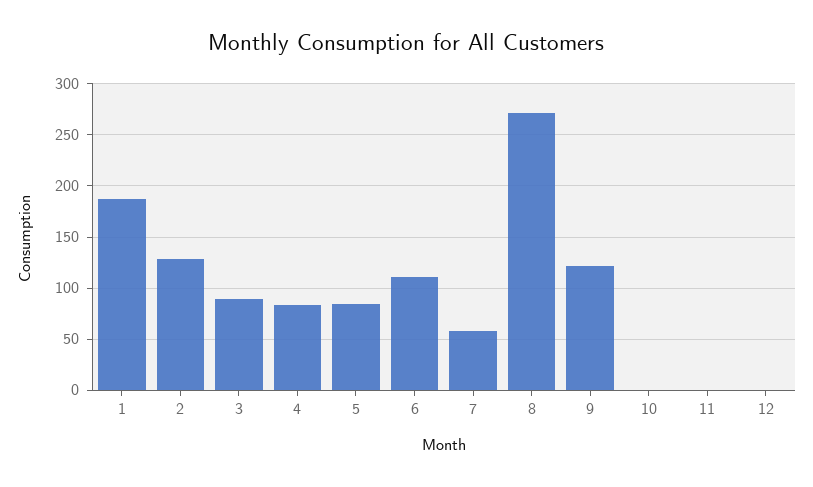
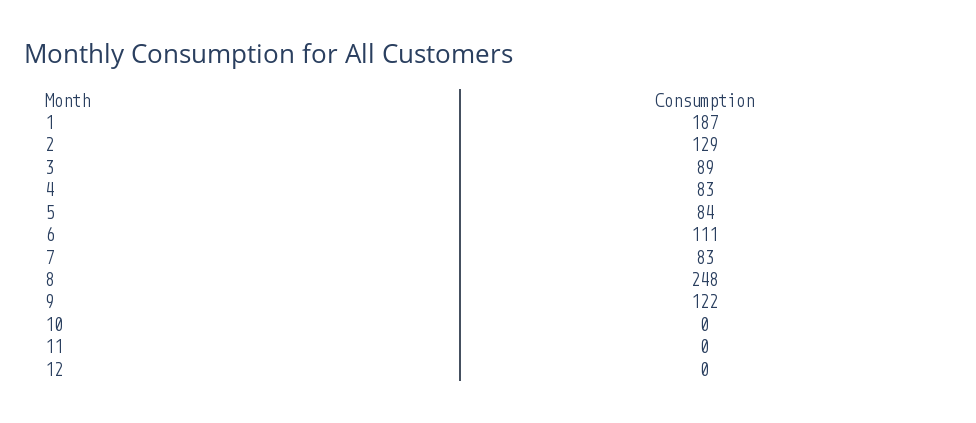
  {
    "1": 187,
    "2": 129,
    "3": 89,
    "4": 83,
    "5": 84,
    "6": 111,
-   "7": 60,
+   "7": 83,
-   "8": 270,
+   "8": 248,
    "9": 122,
    "10": 0,
    "11": 0,
    "12": 0
  }

